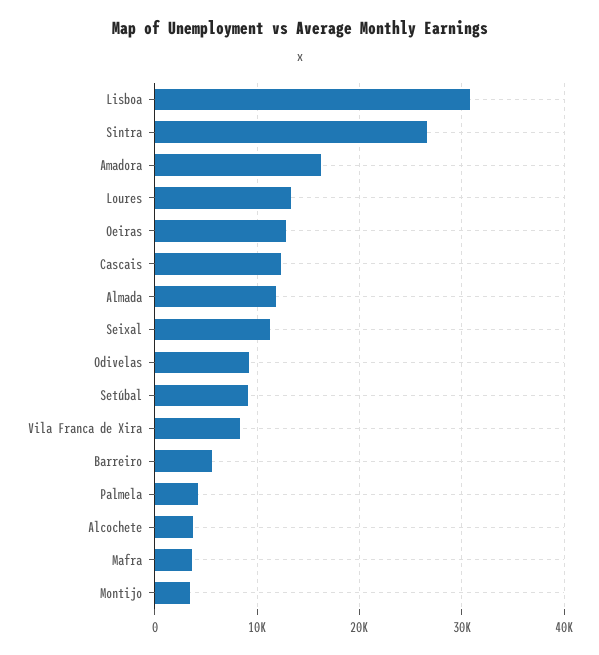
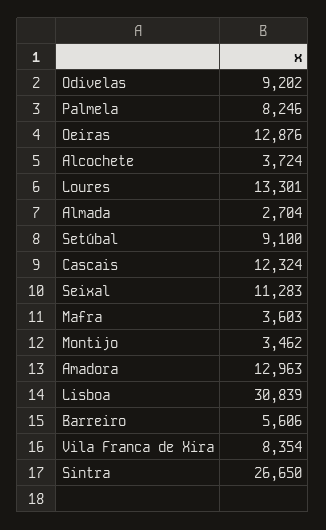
  {
    "Lisboa": 30839,
    "Sintra": 26650,
-   "Amadora": 16000,
+   "Amadora": 12963,
    "Loures": 13301,
    "Oeiras": 12876,
    "Cascais": 12324,
-   "Almada": 12000,
+   "Almada": 2704,
    "Seixal": 11283,
    "Odivelas": 9202,
    "Setúbal": 9100,
    "Vila Franca de Xira": 8354,
    "Barreiro": 5606,
-   "Palmela": 4000,
+   "Palmela": 8246,
    "Alcochete": 3724,
    "Mafra": 3603,
    "Montijo": 3462
  }

